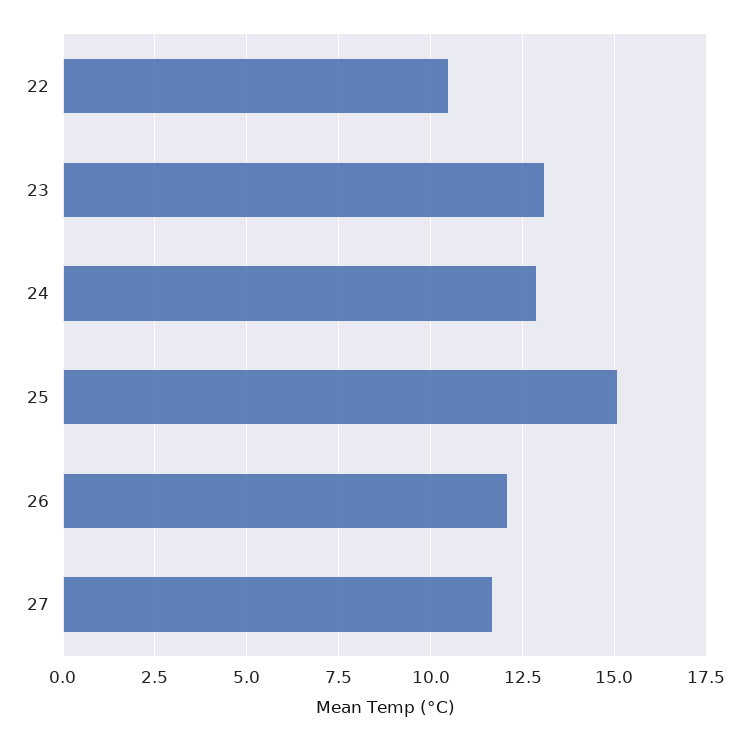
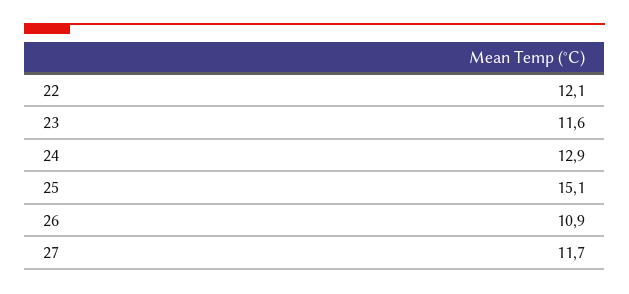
  {
-   "22": 10.5,
+   "22": 12.1,
-   "23": 13,
+   "23": 11.6,
    "24": 12.9,
    "25": 15.1,
-   "26": 12,
+   "26": 10.9,
    "27": 11.7
  }

